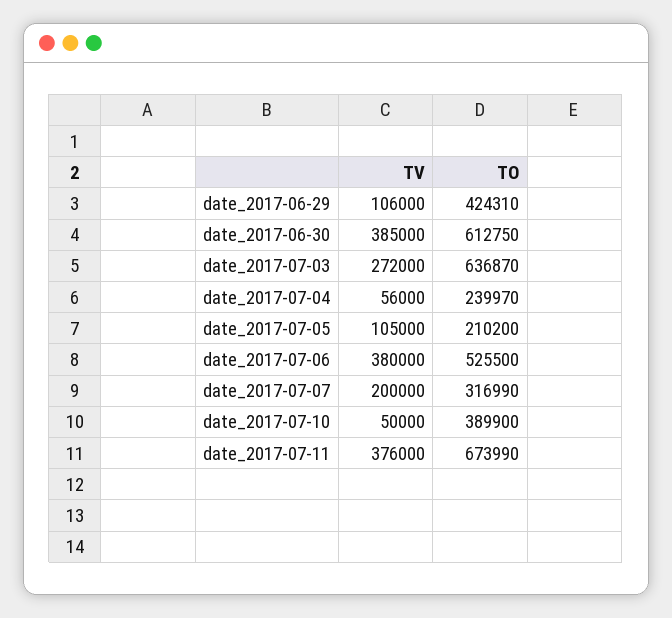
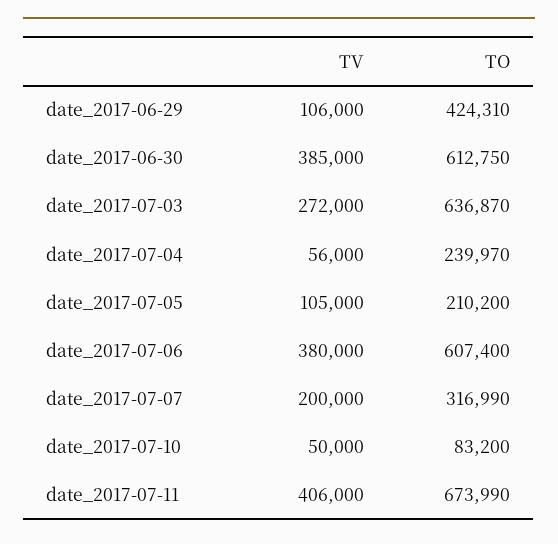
  {
    "TV": {
      "date_2017-06-29": 106000,
      "date_2017-06-30": 385000,
      "date_2017-07-03": 272000,
      "date_2017-07-04": 56000,
      "date_2017-07-05": 105000,
      "date_2017-07-06": 380000,
      "date_2017-07-07": 200000,
      "date_2017-07-10": 50000,
-     "date_2017-07-11": 376000
+     "date_2017-07-11": 406000
    },
    "TO": {
      "date_2017-06-29": 424310,
      "date_2017-06-30": 612750,
      "date_2017-07-03": 636870,
      "date_2017-07-04": 239970,
      "date_2017-07-05": 210200,
-     "date_2017-07-06": 525500,
+     "date_2017-07-06": 607400,
      "date_2017-07-07": 316990,
-     "date_2017-07-10": 389900,
+     "date_2017-07-10": 83200,
      "date_2017-07-11": 673990
    }
  }

